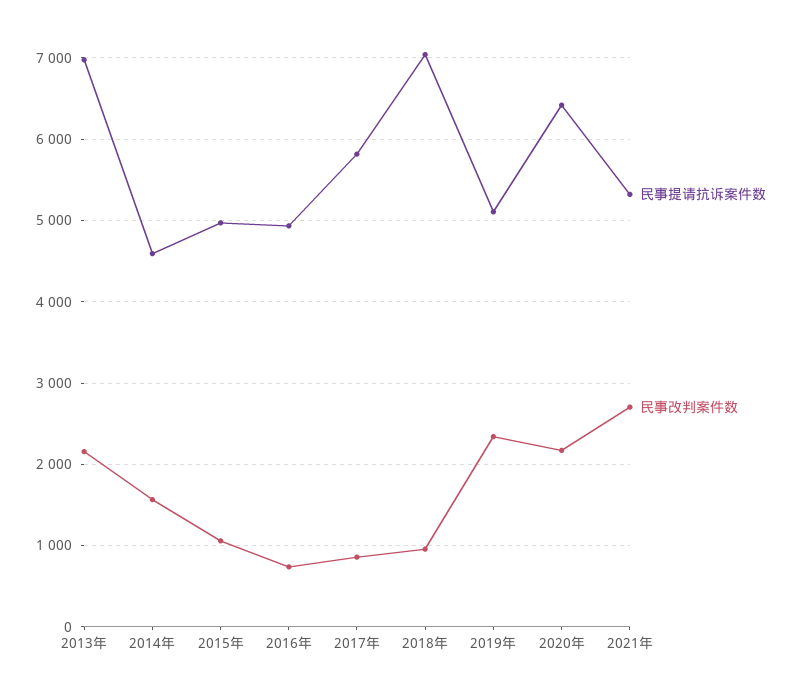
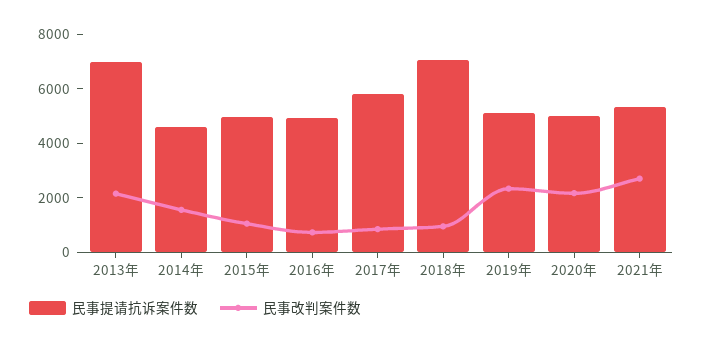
  {
    "民事提请抗诉案件数": {
      "2013年": 7000,
      "2014年": 4600,
      "2015年": 5000,
      "2016年": 4900,
      "2017年": 5800,
      "2018年": 7000,
      "2019年": 5100,
-     "2020年": 6400,
+     "2020年": 5000,
      "2021年": 5300
    },
    "民事改判案件数": {
      "2013年": 2200,
      "2014年": 1600,
      "2015年": 1100,
      "2016年": 700,
      "2017年": 900,
      "2018年": 1000,
      "2019年": 2300,
      "2020年": 2200,
      "2021年": 2700
    }
  }

